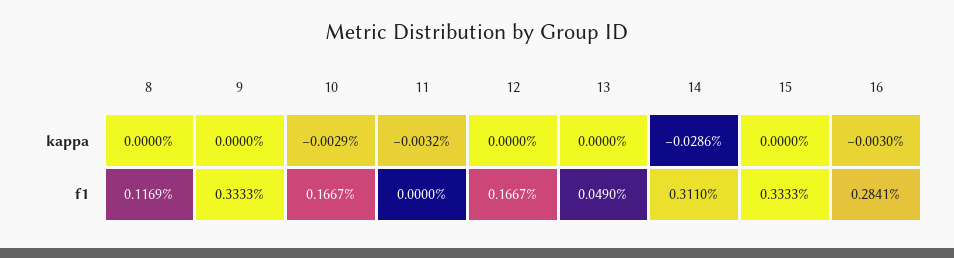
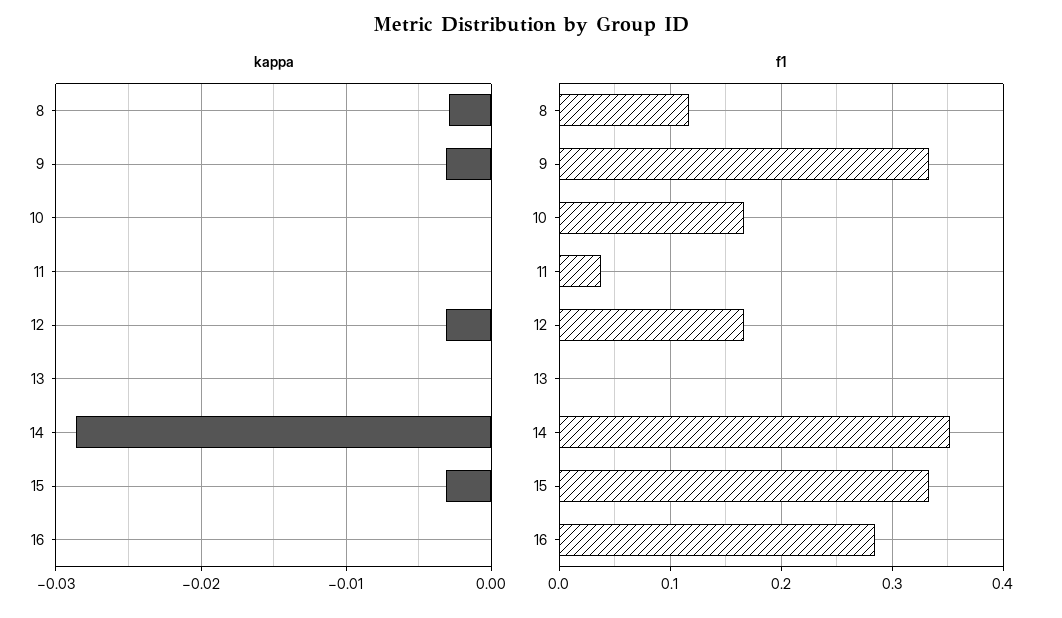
  {
    "kappa": {
-     "8": 0,
+     "8": -0.003,
-     "9": 0,
+     "9": -0.003,
-     "10": -0.0029,
+     "10": 0,
-     "11": -0.0032,
+     "11": 0,
-     "12": 0,
+     "12": -0.003,
      "13": 0,
      "14": -0.0286,
-     "15": 0,
+     "15": -0.003,
-     "16": -0.003
+     "16": 0
    },
    "f1": {
      "8": 0.1169,
      "9": 0.3333,
      "10": 0.1667,
-     "11": 0,
+     "11": 0.04,
      "12": 0.1667,
-     "13": 0.049,
+     "13": 0,
-     "14": 0.311,
+     "14": 0.35,
      "15": 0.3333,
      "16": 0.2841
    }
  }

